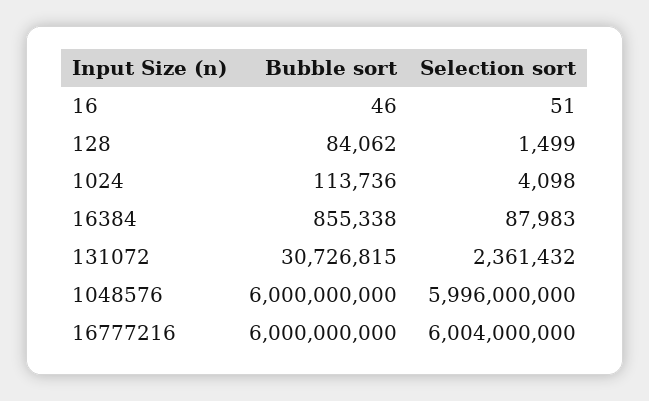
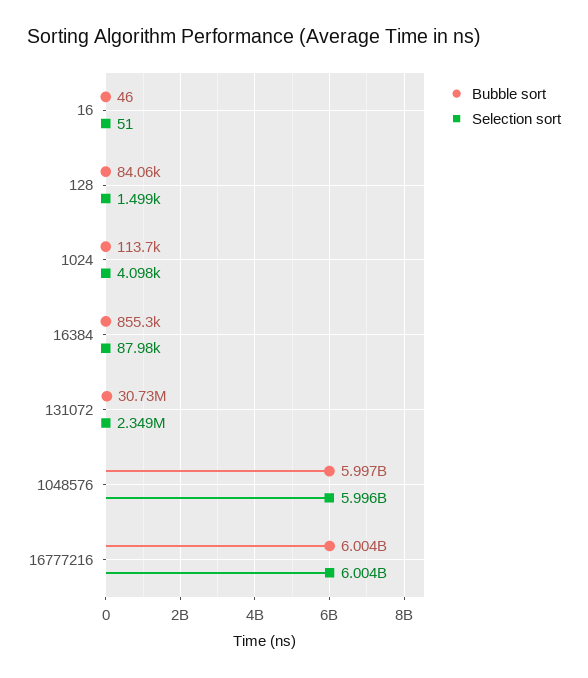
  {
    "Bubble sort": {
      "16": 46,
      "128": 84062,
      "1024": 113736,
      "16384": 855338,
      "131072": 30726815,
-     "1048576": 6000000000,
+     "1048576": 5997000000,
-     "16777216": 6000000000
+     "16777216": 6004000000
    },
    "Selection sort": {
      "16": 51,
      "128": 1499,
      "1024": 4098,
      "16384": 87983,
-     "131072": 2361432,
+     "131072": 2349000,
      "1048576": 5996000000,
      "16777216": 6004000000
    }
  }

